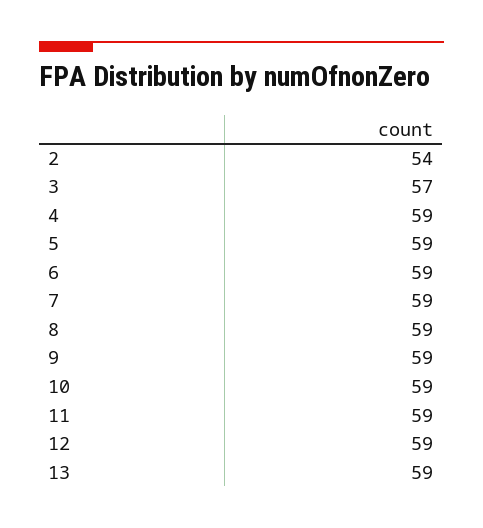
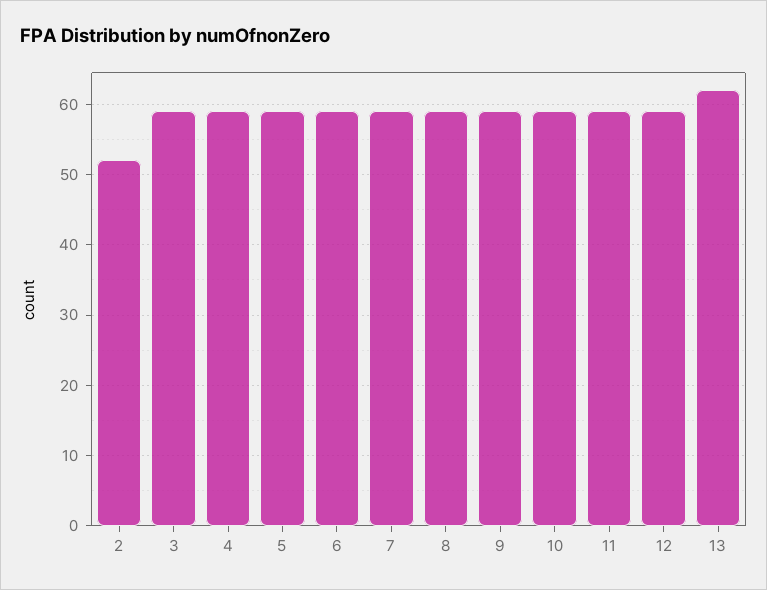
  {
-   "2": 54,
+   "2": 52,
-   "3": 57,
+   "3": 59,
    "4": 59,
    "5": 59,
    "6": 59,
    "7": 59,
    "8": 59,
    "9": 59,
    "10": 59,
    "11": 59,
    "12": 59,
-   "13": 59
+   "13": 62
  }

